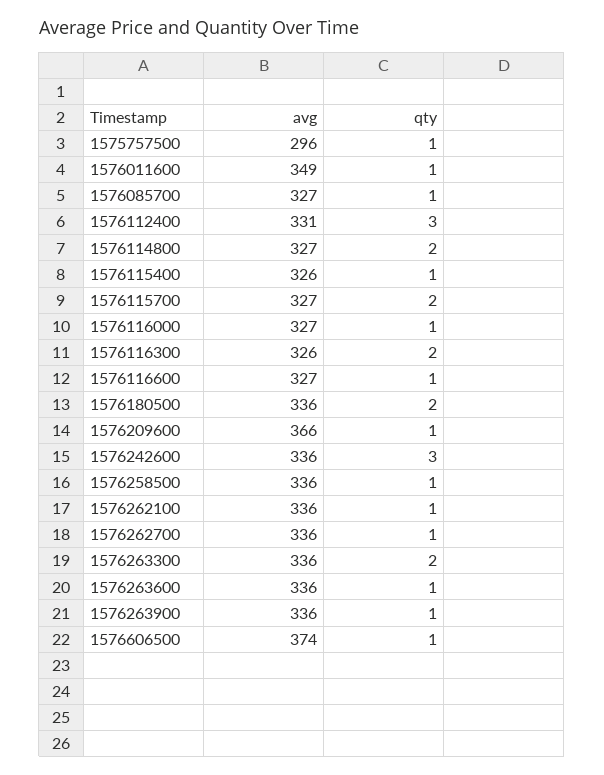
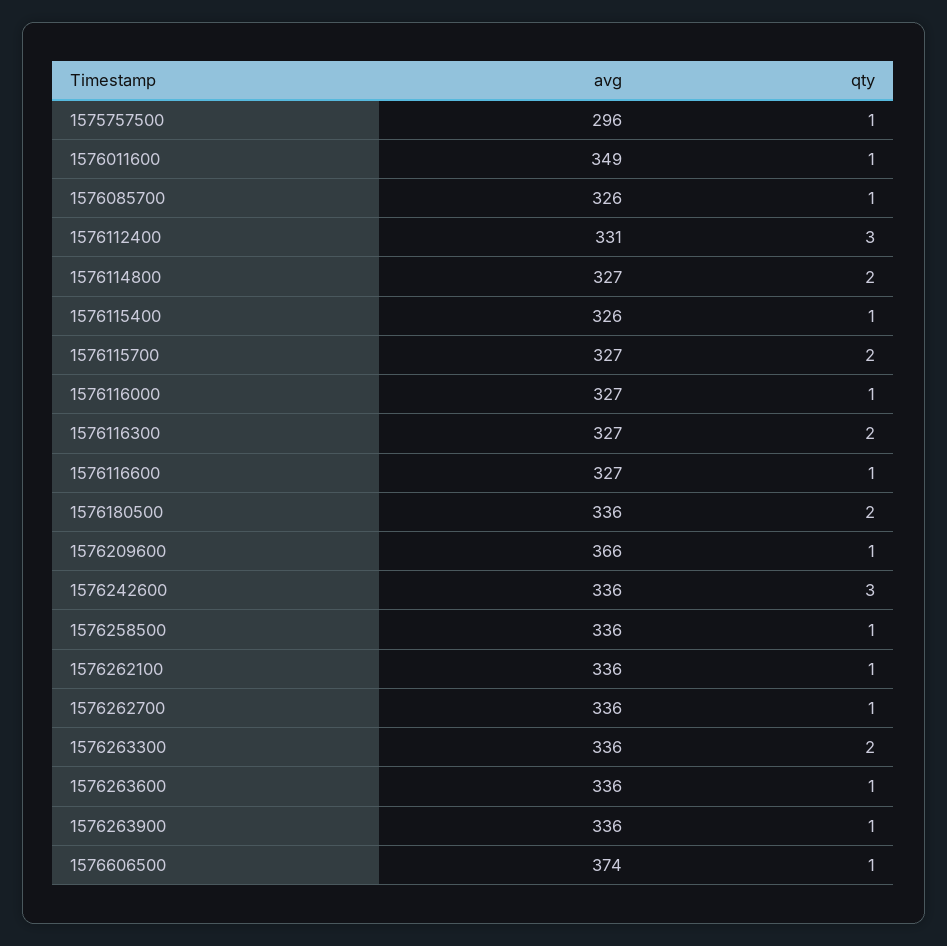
  {
    "avg": {
      "1575757500": 296,
      "1576011600": 349,
-     "1576085700": 327,
+     "1576085700": 326,
      "1576112400": 331,
      "1576114800": 327,
      "1576115400": 326,
      "1576115700": 327,
      "1576116000": 327,
-     "1576116300": 326,
+     "1576116300": 327,
      "1576116600": 327,
      "1576180500": 336,
      "1576209600": 366,
      "1576242600": 336,
      "1576258500": 336,
      "1576262100": 336,
      "1576262700": 336,
      "1576263300": 336,
      "1576263600": 336,
      "1576263900": 336,
      "1576606500": 374
    },
    "qty": {
      "1575757500": 1,
      "1576011600": 1,
      "1576085700": 1,
      "1576112400": 3,
      "1576114800": 2,
      "1576115400": 1,
      "1576115700": 2,
      "1576116000": 1,
      "1576116300": 2,
      "1576116600": 1,
      "1576180500": 2,
      "1576209600": 1,
      "1576242600": 3,
      "1576258500": 1,
      "1576262100": 1,
      "1576262700": 1,
      "1576263300": 2,
      "1576263600": 1,
      "1576263900": 1,
      "1576606500": 1
    }
  }

